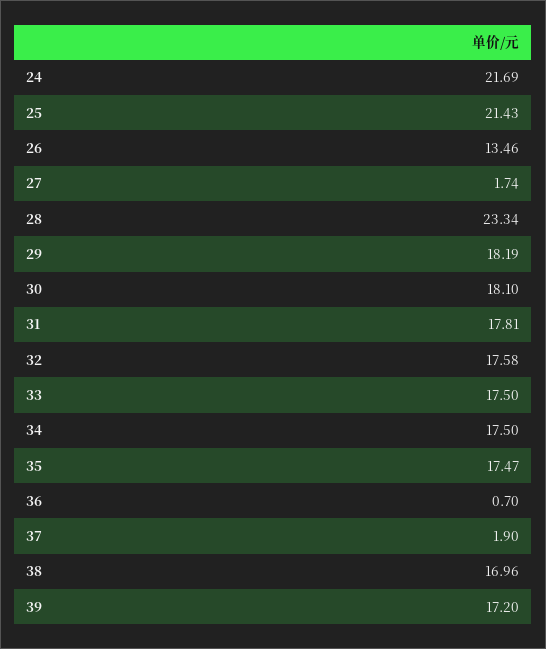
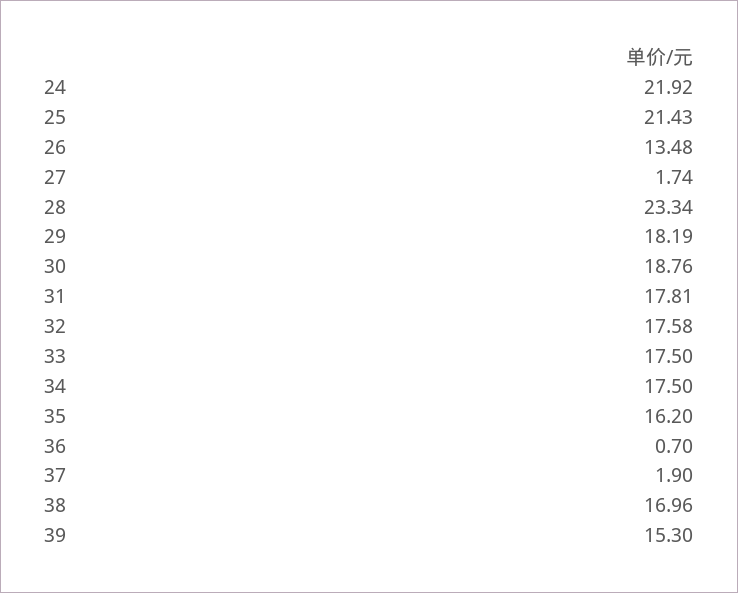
  {
-   "24": 21.69,
+   "24": 21.92,
    "25": 21.43,
-   "26": 13.46,
+   "26": 13.48,
    "27": 1.74,
    "28": 23.34,
    "29": 18.19,
-   "30": 18.1,
+   "30": 18.76,
    "31": 17.81,
    "32": 17.58,
    "33": 17.5,
    "34": 17.5,
-   "35": 17.47,
+   "35": 16.2,
    "36": 0.7,
    "37": 1.9,
    "38": 16.96,
-   "39": 17.2
+   "39": 15.3
  }

